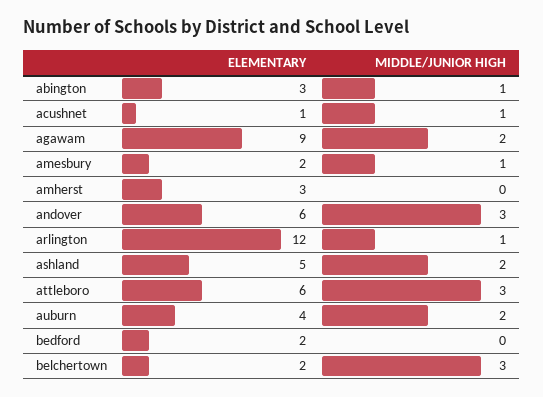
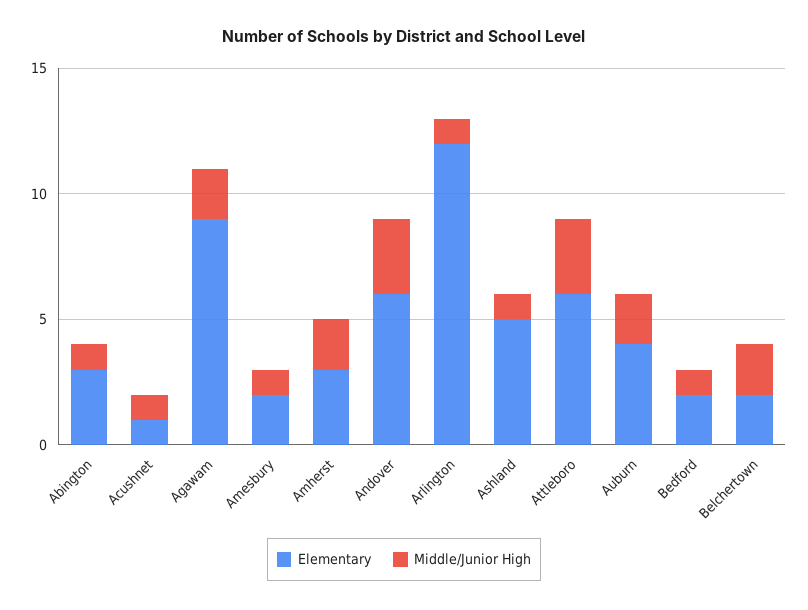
  {
    "ELEMENTARY": {
      "abington": 3,
      "acushnet": 1,
      "agawam": 9,
      "amesbury": 2,
      "amherst": 3,
      "andover": 6,
      "arlington": 12,
      "ashland": 5,
      "attleboro": 6,
      "auburn": 4,
      "bedford": 2,
      "belchertown": 2
    },
    "MIDDLE/JUNIOR HIGH": {
      "abington": 1,
      "acushnet": 1,
      "agawam": 2,
      "amesbury": 1,
-     "amherst": 0,
+     "amherst": 2,
      "andover": 3,
      "arlington": 1,
-     "ashland": 2,
+     "ashland": 1,
      "attleboro": 3,
      "auburn": 2,
-     "bedford": 0,
+     "bedford": 1,
-     "belchertown": 3
+     "belchertown": 2
    }
  }

